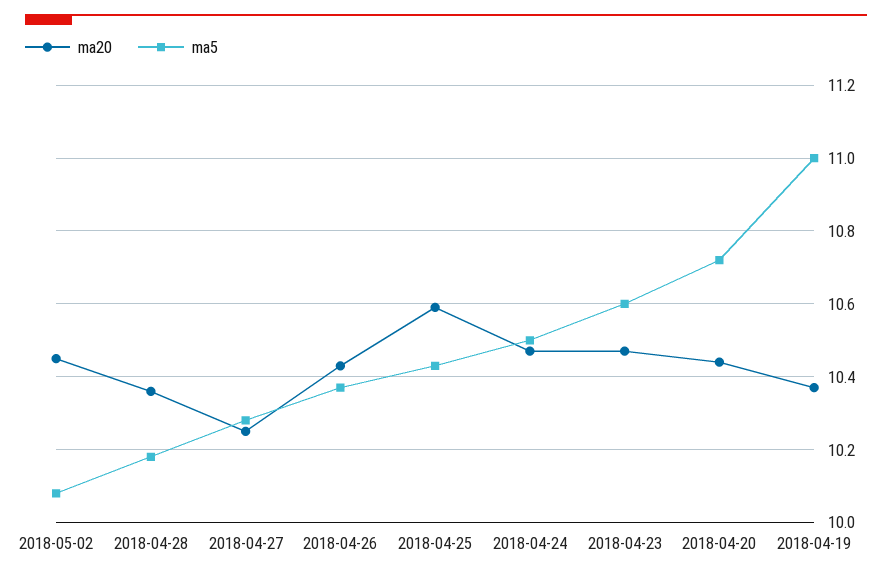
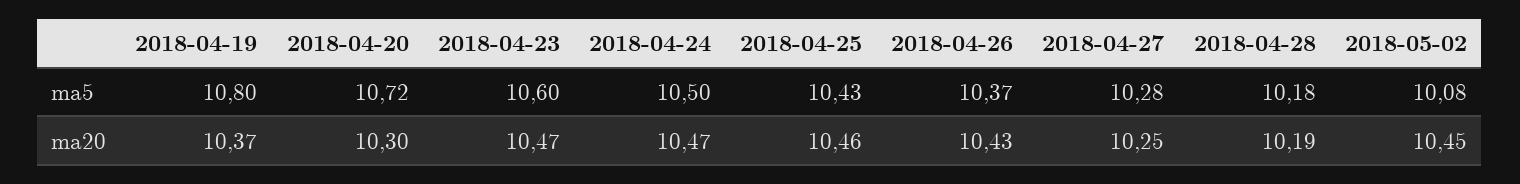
  {
    "ma20": {
      "2018-05-02": 10.45,
-     "2018-04-28": 10.35,
+     "2018-04-28": 10.19,
      "2018-04-27": 10.25,
      "2018-04-26": 10.43,
-     "2018-04-25": 10.6,
+     "2018-04-25": 10.46,
      "2018-04-24": 10.47,
      "2018-04-23": 10.47,
-     "2018-04-20": 10.45,
+     "2018-04-20": 10.3,
      "2018-04-19": 10.37
    },
    "ma5": {
      "2018-05-02": 10.08,
      "2018-04-28": 10.18,
      "2018-04-27": 10.28,
      "2018-04-26": 10.37,
      "2018-04-25": 10.43,
      "2018-04-24": 10.5,
      "2018-04-23": 10.6,
      "2018-04-20": 10.72,
-     "2018-04-19": 11
+     "2018-04-19": 10.8
    }
  }

